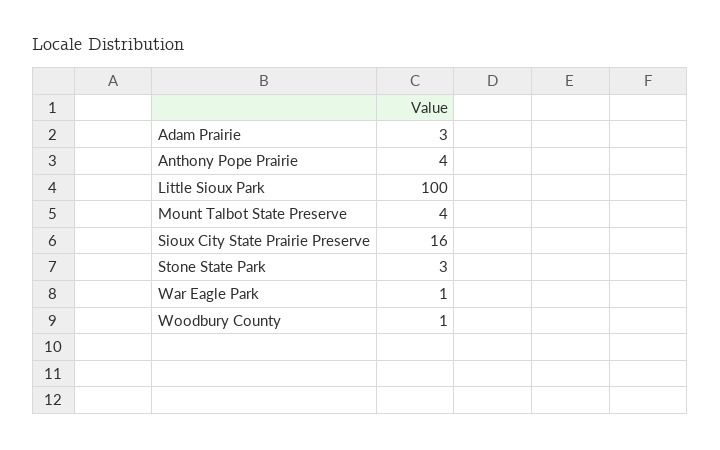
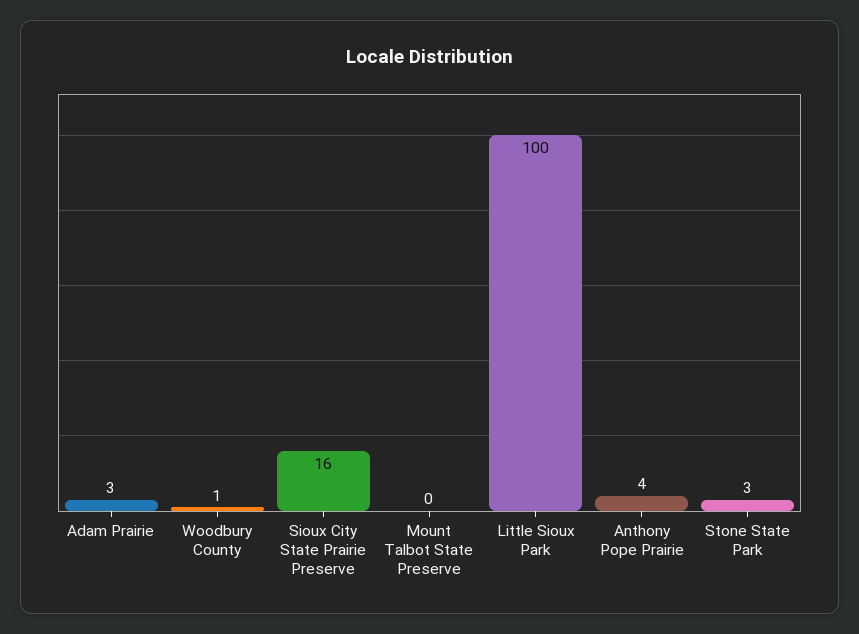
  {
    "Adam Prairie": 3,
    "Anthony Pope Prairie": 4,
    "Little Sioux Park": 100,
-   "Mount Talbot State Preserve": 4,
+   "Mount Talbot State Preserve": 0,
    "Sioux City State Prairie Preserve": 16,
    "Stone State Park": 3,
-   "War Eagle Park": 1,
    "Woodbury County": 1
  }

